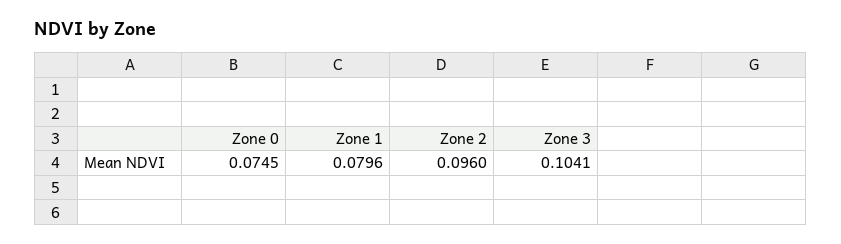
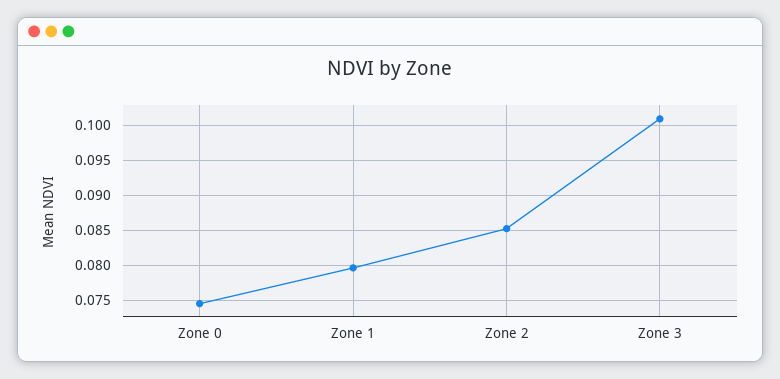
  {
    "Zone 0": 0.0745,
    "Zone 1": 0.0796,
-   "Zone 2": 0.096,
+   "Zone 2": 0.085,
-   "Zone 3": 0.1041
+   "Zone 3": 0.101
  }

